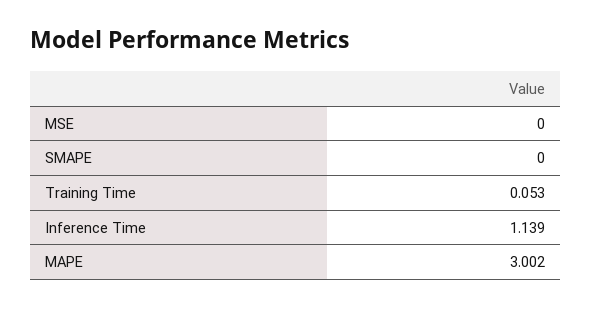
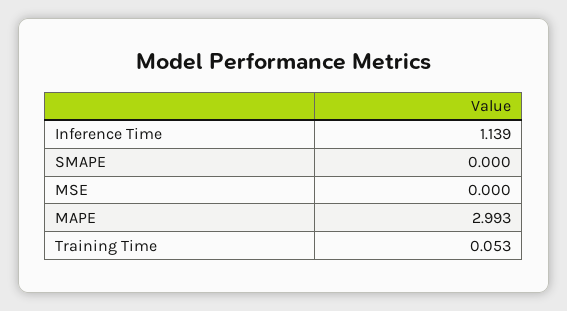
  {
    "MSE": 0,
    "SMAPE": 0,
    "Training Time": 0.053,
    "Inference Time": 1.139,
-   "MAPE": 3.002
+   "MAPE": 2.993
  }

